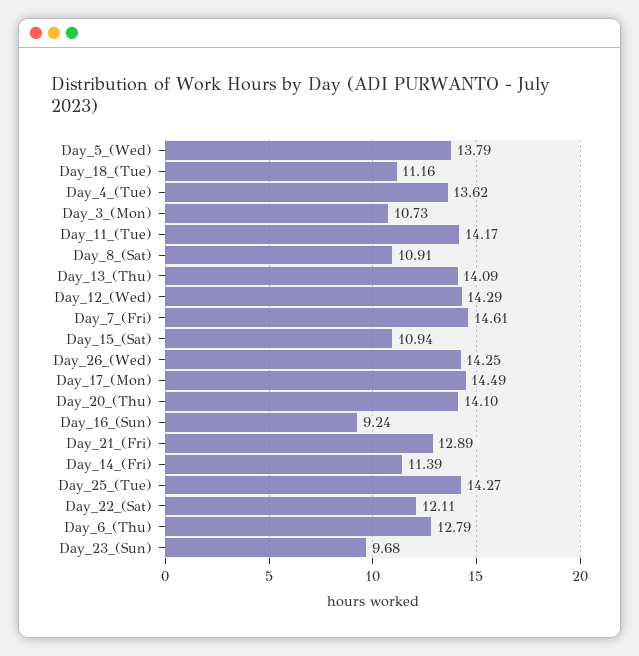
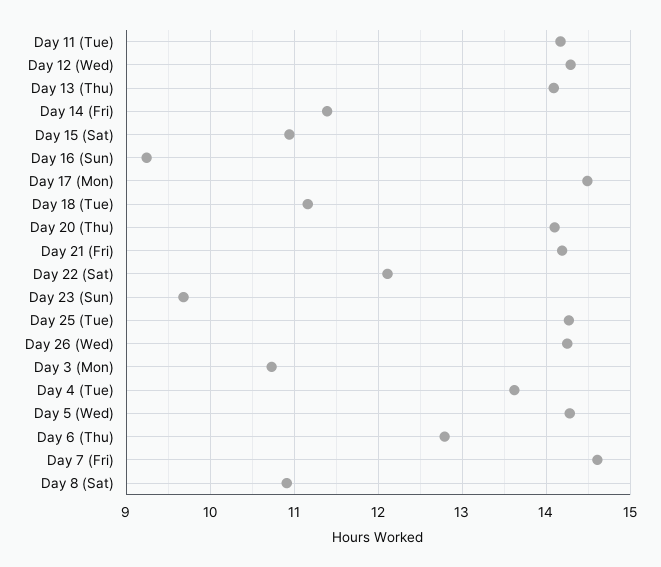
  {
-   "Day_5_(Wed)": 13.79,
+   "Day_5_(Wed)": 14.3,
    "Day_18_(Tue)": 11.16,
    "Day_4_(Tue)": 13.62,
    "Day_3_(Mon)": 10.73,
    "Day_11_(Tue)": 14.17,
    "Day_8_(Sat)": 10.91,
    "Day_13_(Thu)": 14.09,
    "Day_12_(Wed)": 14.29,
    "Day_7_(Fri)": 14.61,
    "Day_15_(Sat)": 10.94,
    "Day_26_(Wed)": 14.25,
    "Day_17_(Mon)": 14.49,
    "Day_20_(Thu)": 14.1,
    "Day_16_(Sun)": 9.24,
-   "Day_21_(Fri)": 12.89,
+   "Day_21_(Fri)": 14.2,
    "Day_14_(Fri)": 11.39,
    "Day_25_(Tue)": 14.27,
    "Day_22_(Sat)": 12.11,
    "Day_6_(Thu)": 12.79,
    "Day_23_(Sun)": 9.68
  }

